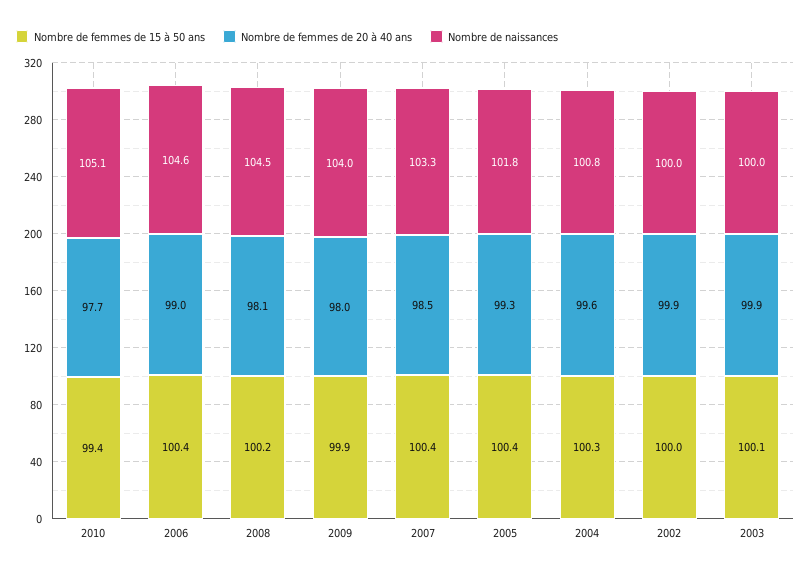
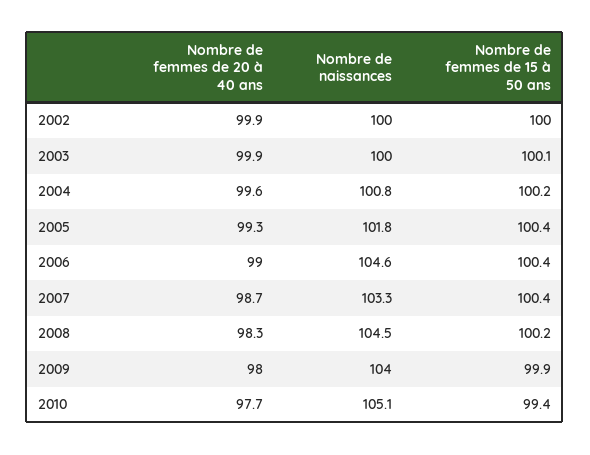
  {
    "Nombre de femmes de 15 à 50 ans": {
      "2010": 99.4,
      "2006": 100.4,
      "2008": 100.2,
      "2009": 99.9,
      "2007": 100.4,
      "2005": 100.4,
-     "2004": 100.3,
+     "2004": 100.2,
      "2002": 100,
      "2003": 100.1
    },
    "Nombre de femmes de 20 à 40 ans": {
      "2010": 97.7,
      "2006": 99,
-     "2008": 98.1,
+     "2008": 98.3,
      "2009": 98,
-     "2007": 98.5,
+     "2007": 98.7,
      "2005": 99.3,
      "2004": 99.6,
      "2002": 99.9,
      "2003": 99.9
    },
    "Nombre de naissances": {
      "2010": 105.1,
      "2006": 104.6,
      "2008": 104.5,
      "2009": 104,
      "2007": 103.3,
      "2005": 101.8,
      "2004": 100.8,
      "2002": 100,
      "2003": 100
    }
  }

